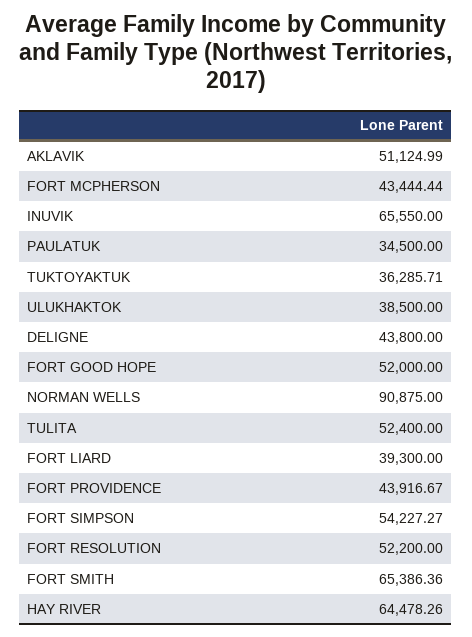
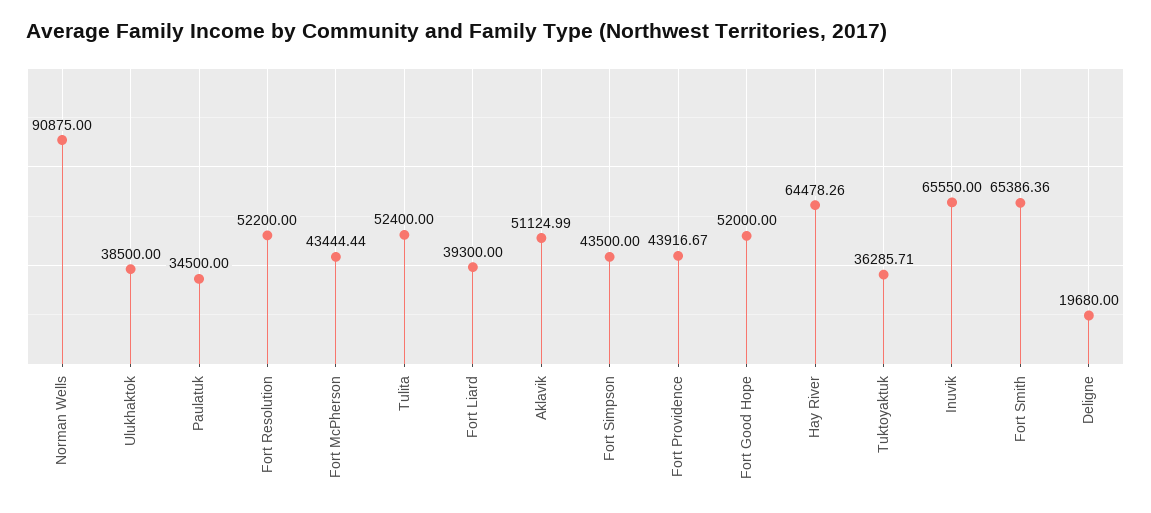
  {
    "AKLAVIK": 51124.99,
    "FORT MCPHERSON": 43444.44,
    "INUVIK": 65550,
    "PAULATUK": 34500,
    "TUKTOYAKTUK": 36285.71,
    "ULUKHAKTOK": 38500,
-   "DELIGNE": 43800,
+   "DELIGNE": 19680,
    "FORT GOOD HOPE": 52000,
    "NORMAN WELLS": 90875,
    "TULITA": 52400,
    "FORT LIARD": 39300,
    "FORT PROVIDENCE": 43916.67,
-   "FORT SIMPSON": 54227.27,
+   "FORT SIMPSON": 43500,
    "FORT RESOLUTION": 52200,
    "FORT SMITH": 65386.36,
    "HAY RIVER": 64478.26
  }

